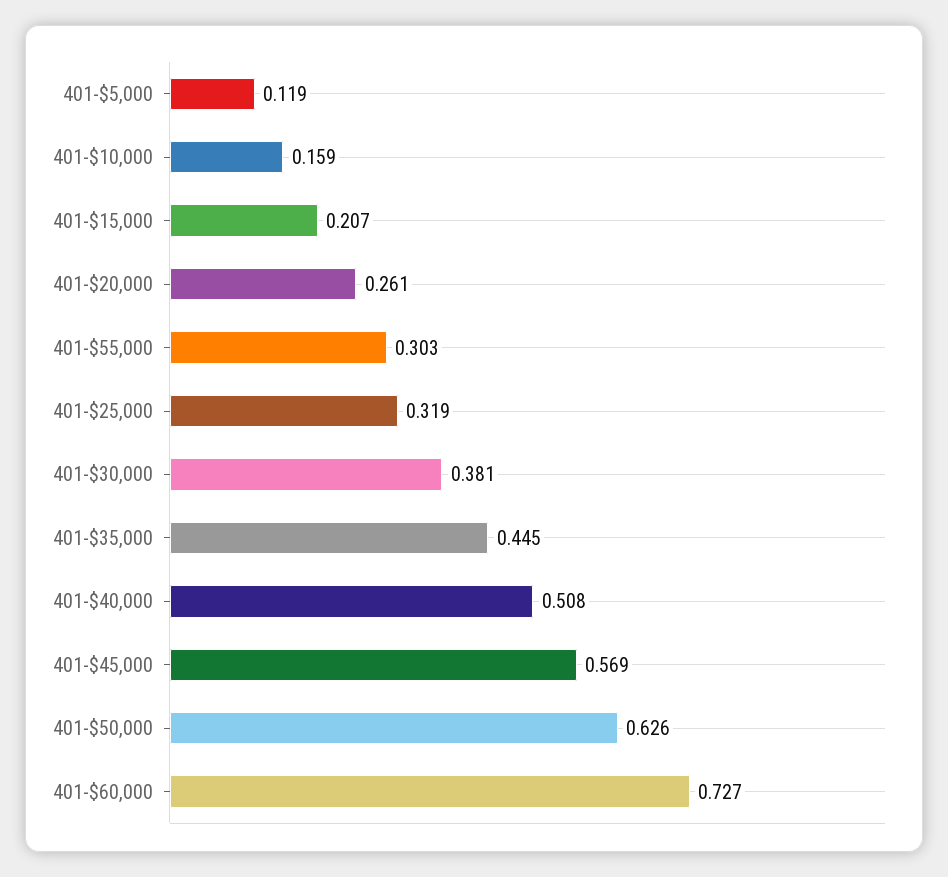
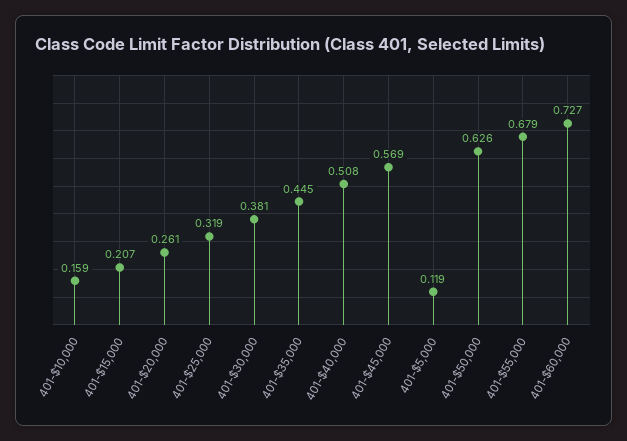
  {
    "401-$5,000": 0.119,
    "401-$10,000": 0.159,
    "401-$15,000": 0.207,
    "401-$20,000": 0.261,
-   "401-$55,000": 0.303,
+   "401-$55,000": 0.679,
    "401-$25,000": 0.319,
    "401-$30,000": 0.381,
    "401-$35,000": 0.445,
    "401-$40,000": 0.508,
    "401-$45,000": 0.569,
    "401-$50,000": 0.626,
    "401-$60,000": 0.727
  }

